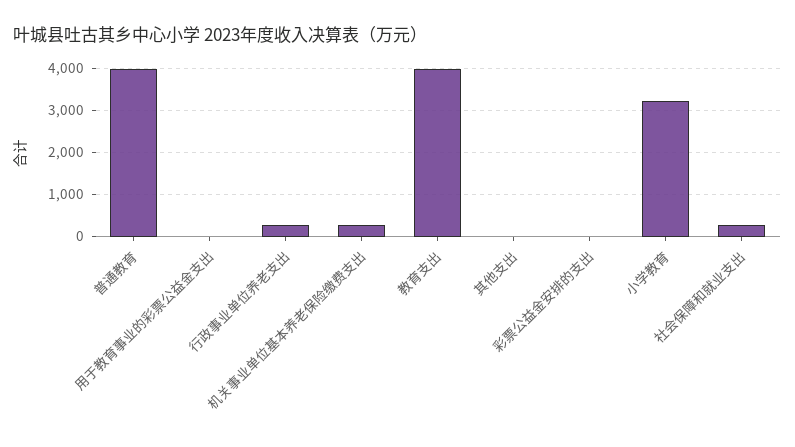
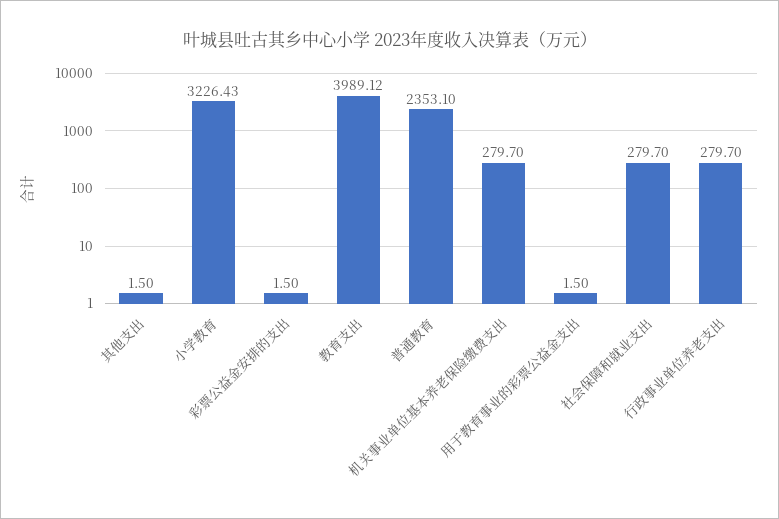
  {
-   "普通教育": 4000,
+   "普通教育": 2353.1,
    "用于教育事业的彩票公益金支出": 1.5,
    "行政事业单位养老支出": 279.7,
    "机关事业单位基本养老保险缴费支出": 279.7,
    "教育支出": 3989.12,
    "其他支出": 1.5,
    "彩票公益金安排的支出": 1.5,
    "小学教育": 3226.43,
    "社会保障和就业支出": 279.7
  }

